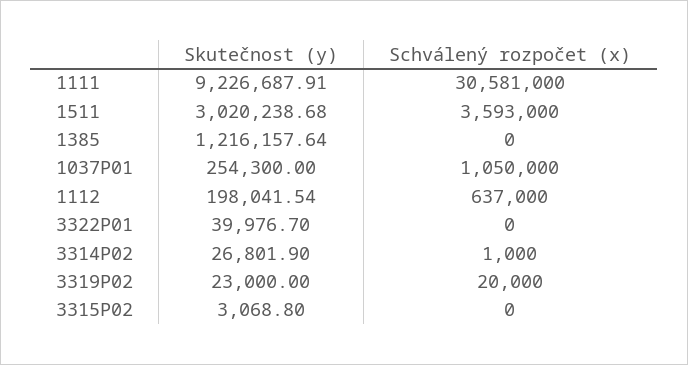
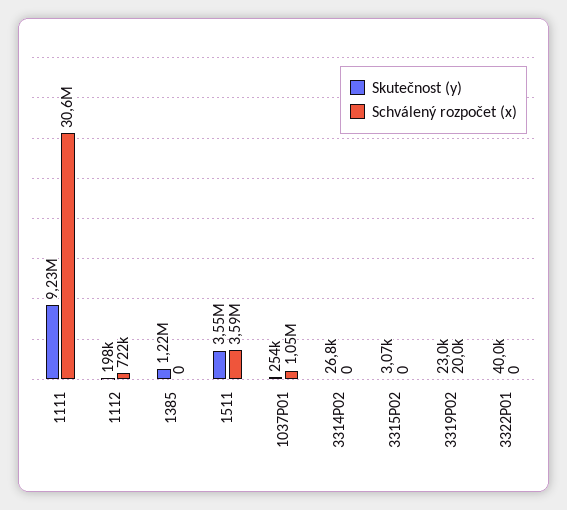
  {
    "Skutečnost (y)": {
      "1111": 9226687.91,
-     "1511": 3020238.68,
+     "1511": 3550000,
      "1385": 1216157.64,
      "1037P01": 254300,
      "1112": 198041.54,
      "3322P01": 39976.7,
      "3314P02": 26801.9,
      "3319P02": 23000,
      "3315P02": 3068.8
    },
    "Schválený rozpočet (x)": {
      "1111": 30581000,
      "1511": 3593000,
      "1385": 0,
      "1037P01": 1050000,
-     "1112": 637000,
+     "1112": 722000,
      "3322P01": 0,
-     "3314P02": 1000,
+     "3314P02": 0,
      "3319P02": 20000,
      "3315P02": 0
    }
  }

